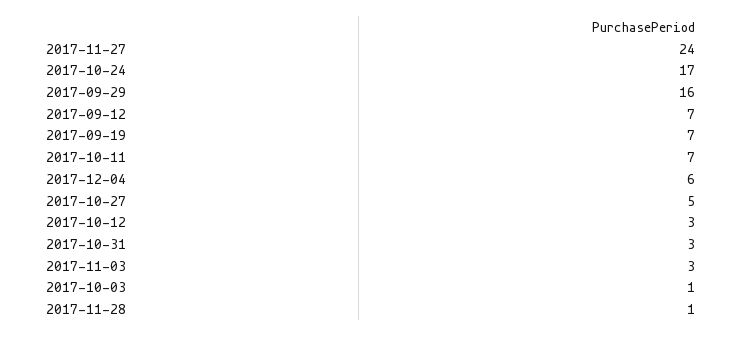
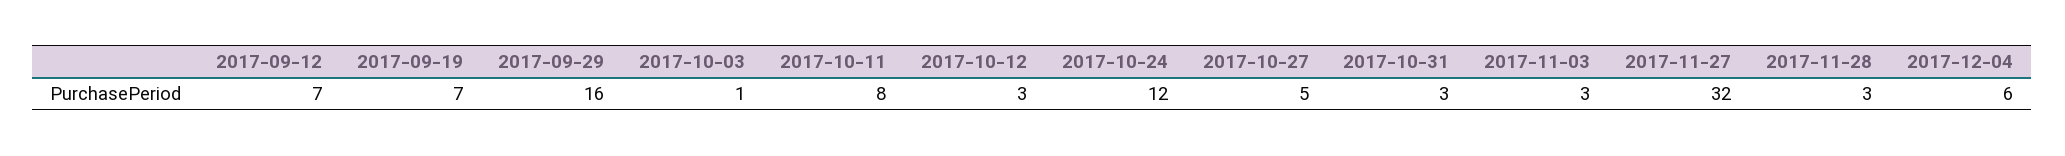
  {
-   "2017-11-27": 24,
+   "2017-11-27": 32,
-   "2017-10-24": 17,
+   "2017-10-24": 12,
    "2017-09-29": 16,
    "2017-09-12": 7,
    "2017-09-19": 7,
-   "2017-10-11": 7,
+   "2017-10-11": 8,
    "2017-12-04": 6,
    "2017-10-27": 5,
    "2017-10-12": 3,
    "2017-10-31": 3,
    "2017-11-03": 3,
    "2017-10-03": 1,
-   "2017-11-28": 1
+   "2017-11-28": 3
  }

